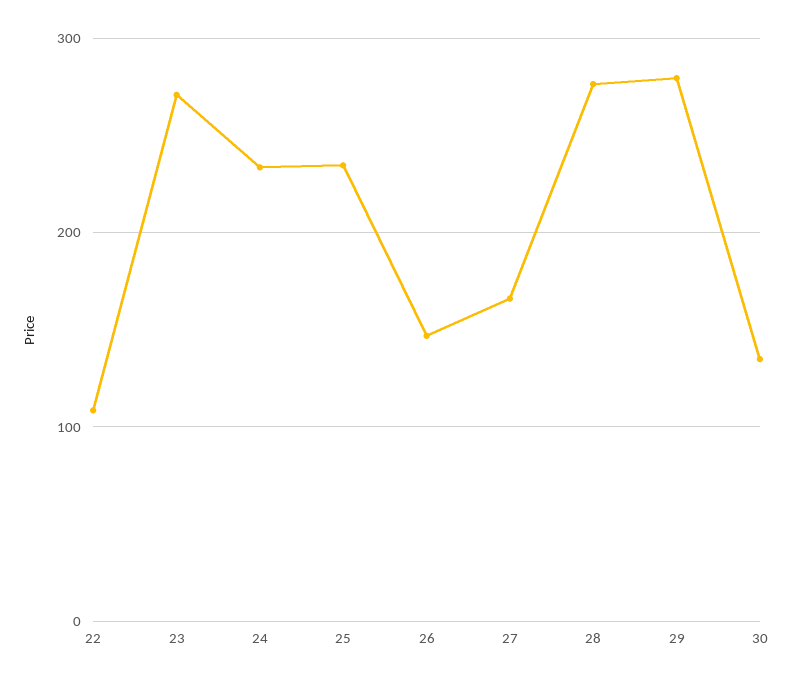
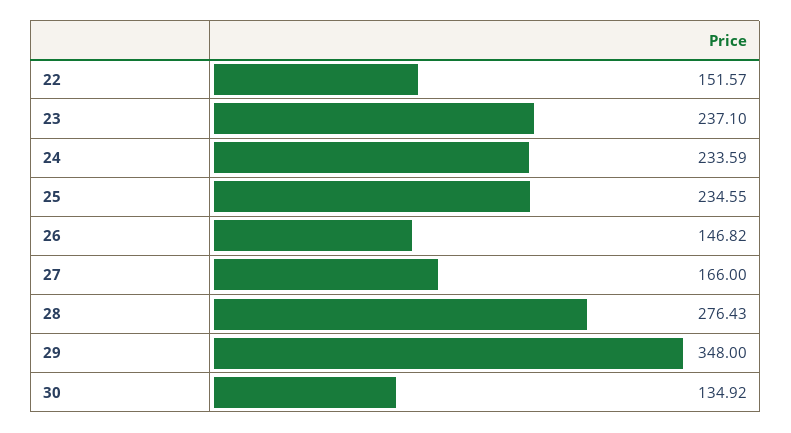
  {
-   "22": 110,
+   "22": 151.57,
-   "23": 270,
+   "23": 237.1,
    "24": 233.59,
    "25": 234.55,
    "26": 146.82,
    "27": 166,
    "28": 276.43,
-   "29": 280,
+   "29": 348,
    "30": 134.92
  }

